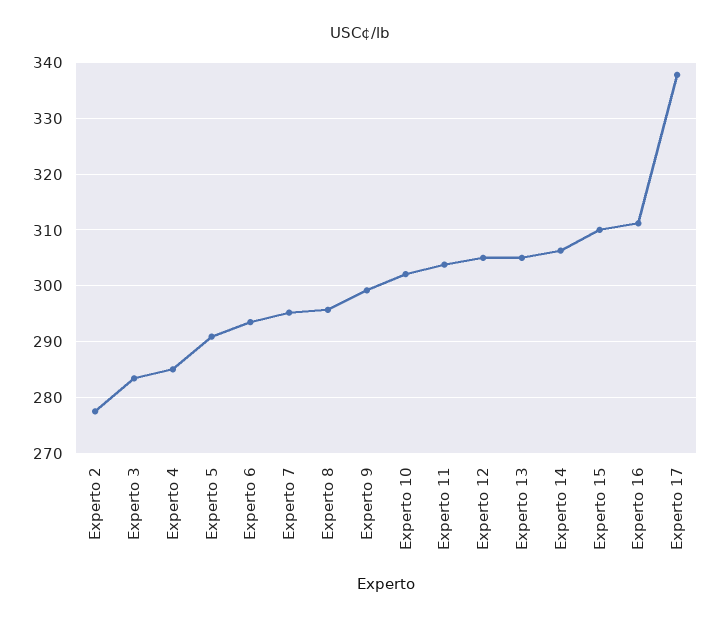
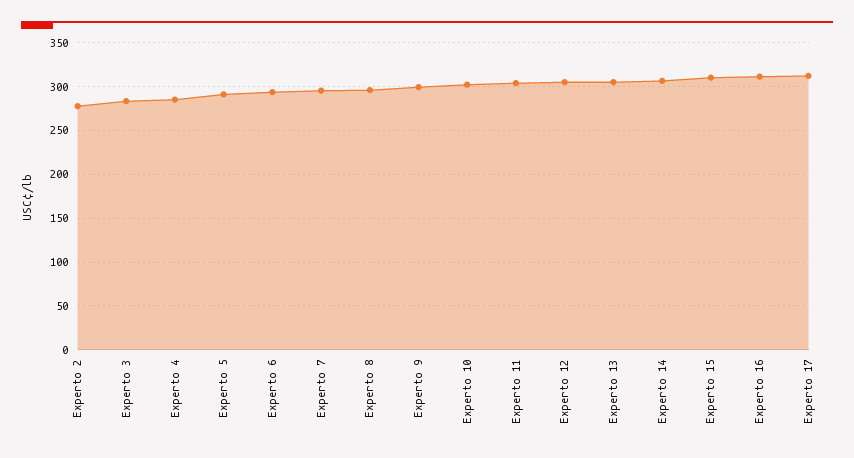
  {
    "Experto 2": 278,
    "Experto 3": 284,
    "Experto 4": 286,
    "Experto 5": 290,
    "Experto 6": 294,
    "Experto 7": 296,
    "Experto 8": 296,
    "Experto 9": 300,
    "Experto 10": 302,
    "Experto 11": 304,
    "Experto 12": 306,
    "Experto 13": 306,
    "Experto 14": 306,
    "Experto 15": 310,
    "Experto 16": 312,
-   "Experto 17": 338
+   "Experto 17": 310
  }

